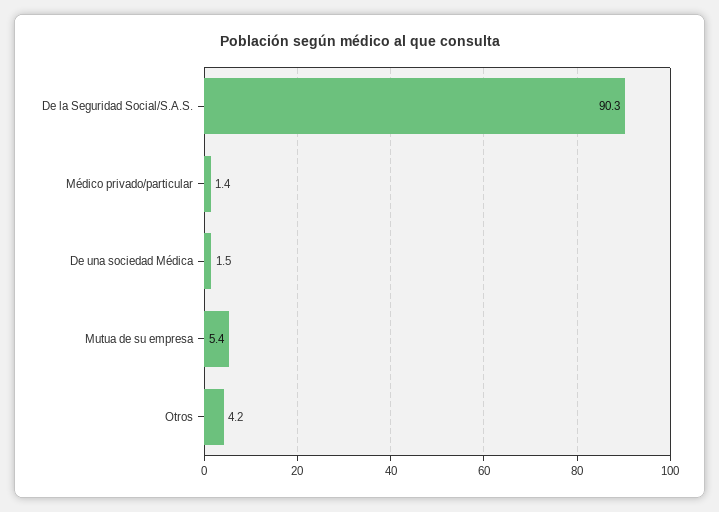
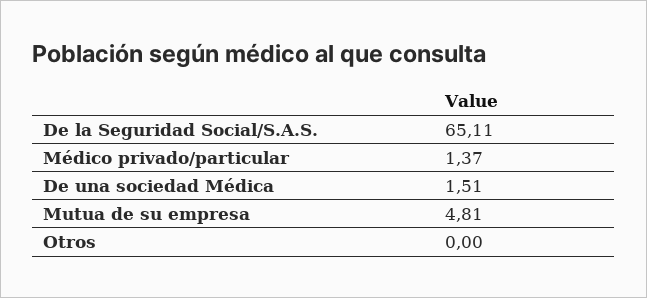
  {
-   "De la Seguridad Social/S.A.S.": 90.3,
+   "De la Seguridad Social/S.A.S.": 65.11,
    "Médico privado/particular": 1.37,
    "De una sociedad Médica": 1.51,
-   "Mutua de su empresa": 5.4,
+   "Mutua de su empresa": 4.81,
-   "Otros": 4.2
+   "Otros": 0
  }

